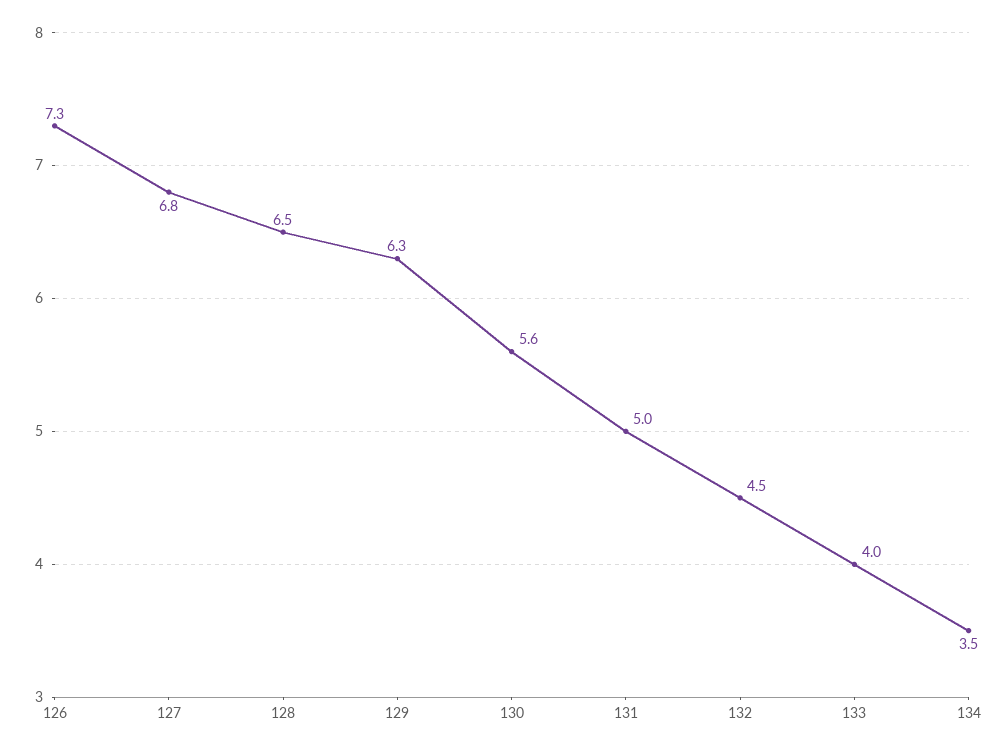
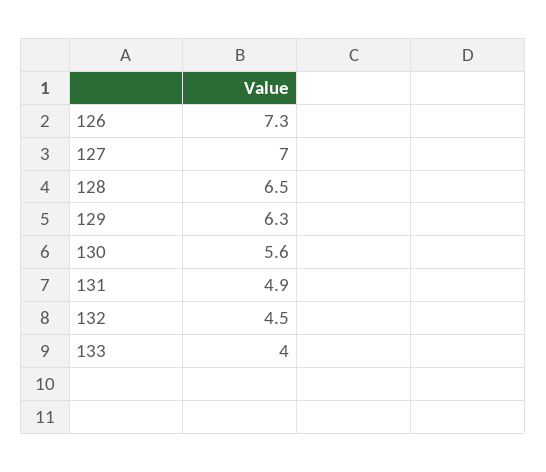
  {
    "126": 7.3,
-   "127": 6.8,
+   "127": 7,
    "128": 6.5,
    "129": 6.3,
    "130": 5.6,
-   "131": 5,
+   "131": 4.9,
    "132": 4.5,
-   "133": 4,
+   "133": 4
-   "134": 3.5
  }

